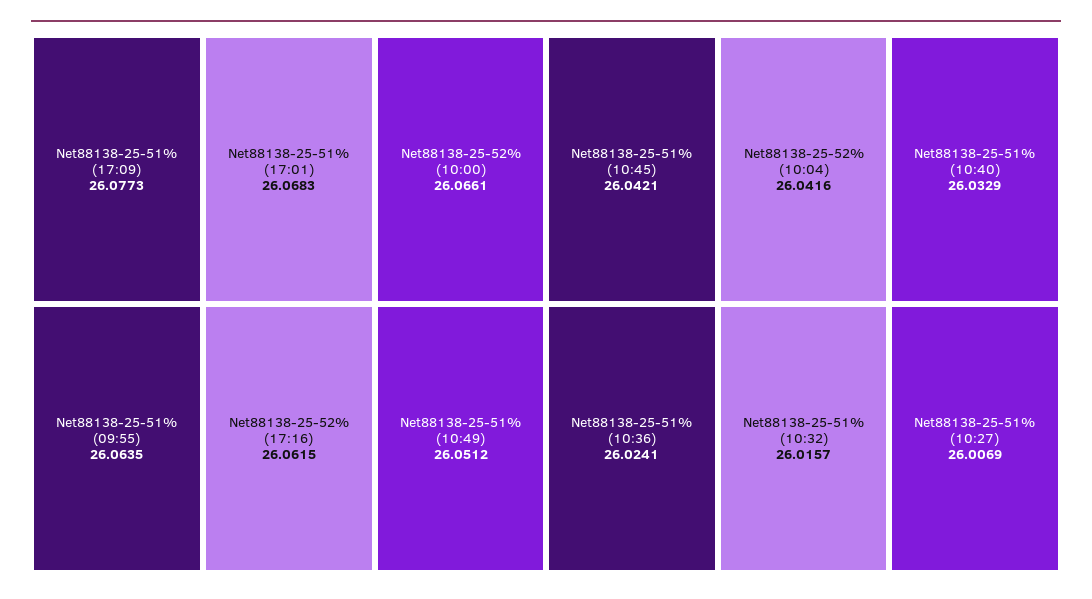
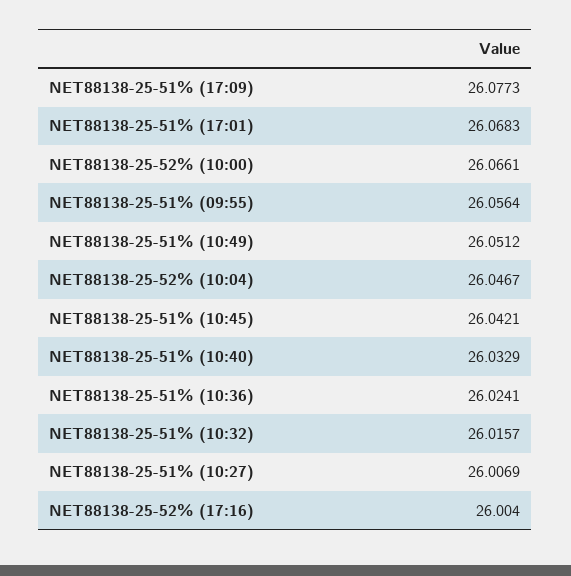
  {
    "Net88138-25-51% (17:09)": 26.0773,
    "Net88138-25-51% (17:01)": 26.0683,
    "Net88138-25-52% (10:00)": 26.0661,
-   "Net88138-25-51% (09:55)": 26.0635,
+   "Net88138-25-51% (09:55)": 26.0564,
-   "Net88138-25-52% (17:16)": 26.0615,
+   "Net88138-25-52% (17:16)": 26.004,
    "Net88138-25-51% (10:49)": 26.0512,
    "Net88138-25-51% (10:45)": 26.0421,
-   "Net88138-25-52% (10:04)": 26.0416,
+   "Net88138-25-52% (10:04)": 26.0467,
    "Net88138-25-51% (10:40)": 26.0329,
    "Net88138-25-51% (10:36)": 26.0241,
    "Net88138-25-51% (10:32)": 26.0157,
    "Net88138-25-51% (10:27)": 26.0069
  }

